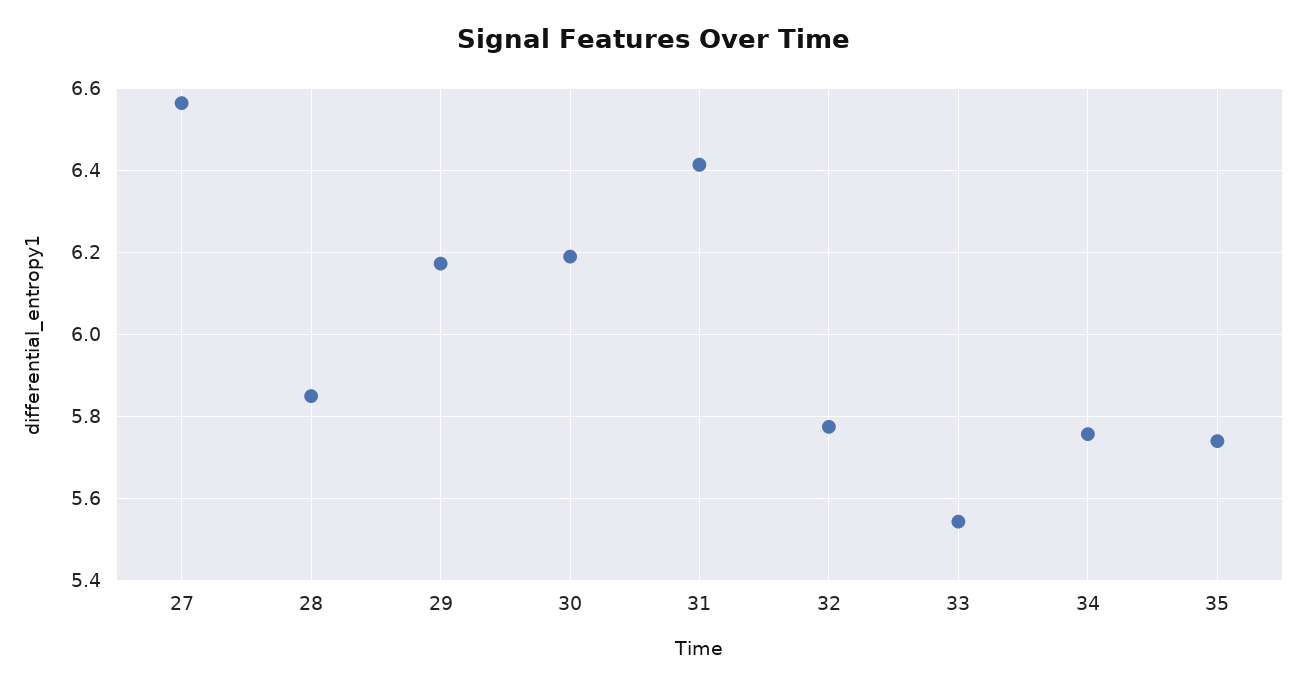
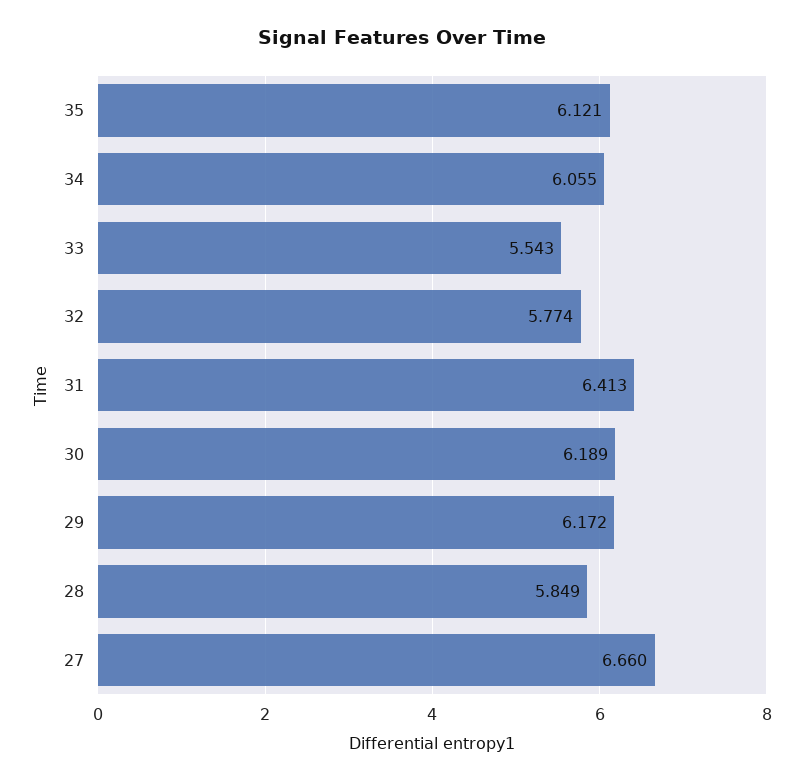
  {
-   "27": 6.56,
+   "27": 6.66,
    "28": 5.849,
    "29": 6.172,
    "30": 6.189,
    "31": 6.413,
    "32": 5.774,
    "33": 5.543,
-   "34": 5.76,
+   "34": 6.055,
-   "35": 5.74
+   "35": 6.121
  }

